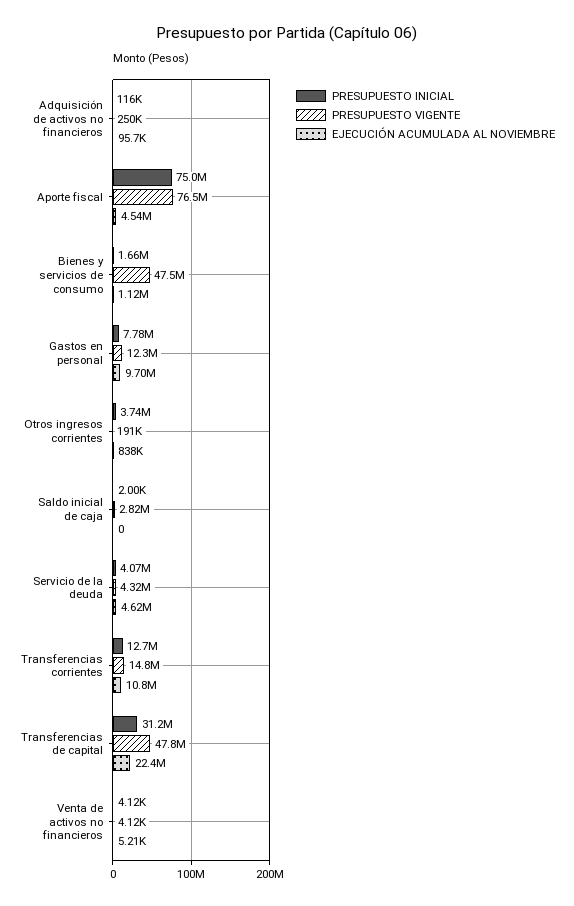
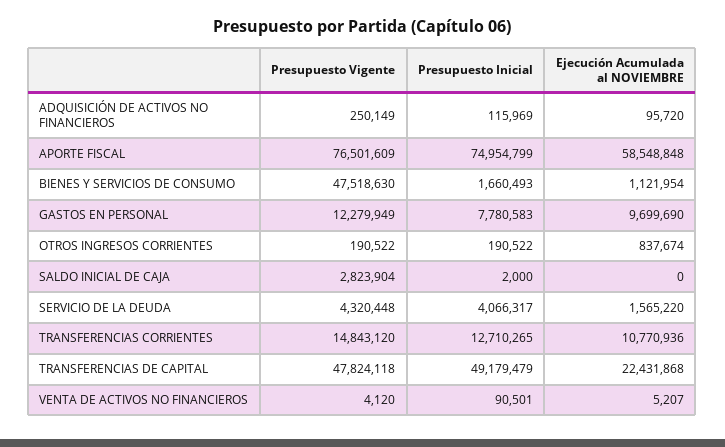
  {
    "PRESUPUESTO INICIAL": {
      "Adquisición de activos no financieros": 115969,
      "Aporte fiscal": 74954799,
      "Bienes y servicios de consumo": 1660493,
      "Gastos en personal": 7780583,
-     "Otros ingresos corrientes": 3740000,
+     "Otros ingresos corrientes": 190522,
      "Saldo inicial de caja": 2000,
      "Servicio de la deuda": 4066317,
      "Transferencias corrientes": 12710265,
-     "Transferencias de capital": 31200000,
+     "Transferencias de capital": 49179479,
-     "Venta de activos no financieros": 4120
+     "Venta de activos no financieros": 90501
    },
    "PRESUPUESTO VIGENTE": {
      "Adquisición de activos no financieros": 250149,
      "Aporte fiscal": 76501609,
      "Bienes y servicios de consumo": 47518630,
      "Gastos en personal": 12279949,
      "Otros ingresos corrientes": 190522,
      "Saldo inicial de caja": 2823904,
      "Servicio de la deuda": 4320448,
      "Transferencias corrientes": 14843120,
      "Transferencias de capital": 47824118,
      "Venta de activos no financieros": 4120
    },
    "EJECUCIÓN ACUMULADA AL NOVIEMBRE": {
      "Adquisición de activos no financieros": 95720,
-     "Aporte fiscal": 4540000,
+     "Aporte fiscal": 58548848,
      "Bienes y servicios de consumo": 1121954,
      "Gastos en personal": 9699690,
      "Otros ingresos corrientes": 837674,
      "Saldo inicial de caja": 0,
-     "Servicio de la deuda": 4620000,
+     "Servicio de la deuda": 1565220,
      "Transferencias corrientes": 10770936,
      "Transferencias de capital": 22431868,
      "Venta de activos no financieros": 5207
    }
  }

